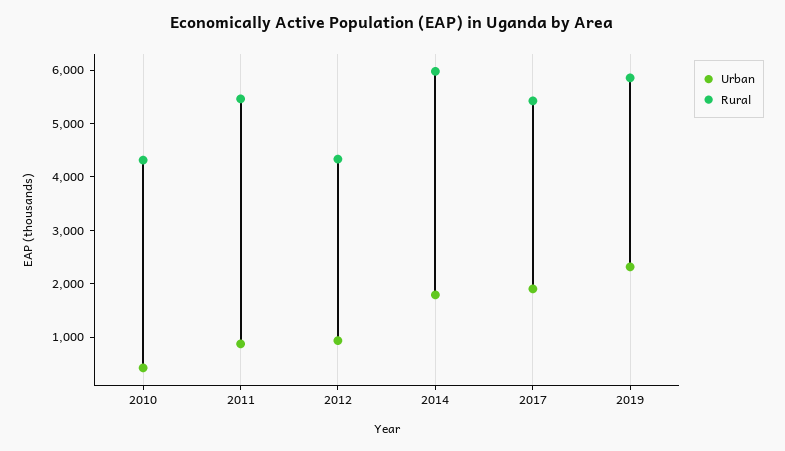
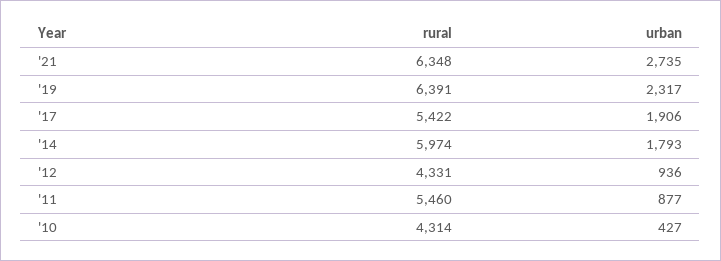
  {
    "Urban": {
      "2010": 427,
      "2011": 877,
      "2012": 936,
      "2014": 1793,
      "2017": 1906,
-     "2019": 2317
+     "2019": 2317,
+     "'21": 2735
    },
    "Rural": {
      "2010": 4314,
      "2011": 5460,
      "2012": 4331,
      "2014": 5974,
      "2017": 5422,
-     "2019": 5800
+     "2019": 6391,
+     "'21": 6348
    }
  }

